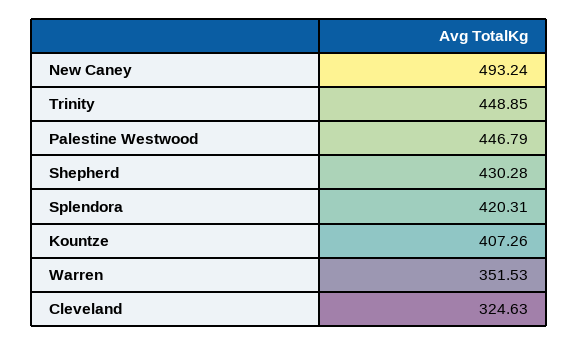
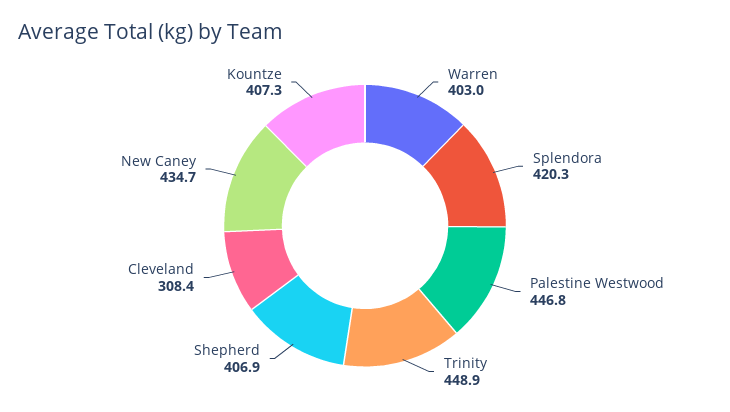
  {
-   "New Caney": 493.24,
+   "New Caney": 434.7,
    "Trinity": 448.85,
    "Palestine Westwood": 446.79,
-   "Shepherd": 430.28,
+   "Shepherd": 406.9,
    "Splendora": 420.31,
    "Kountze": 407.26,
-   "Warren": 351.53,
+   "Warren": 403,
-   "Cleveland": 324.63
+   "Cleveland": 308.4
  }

